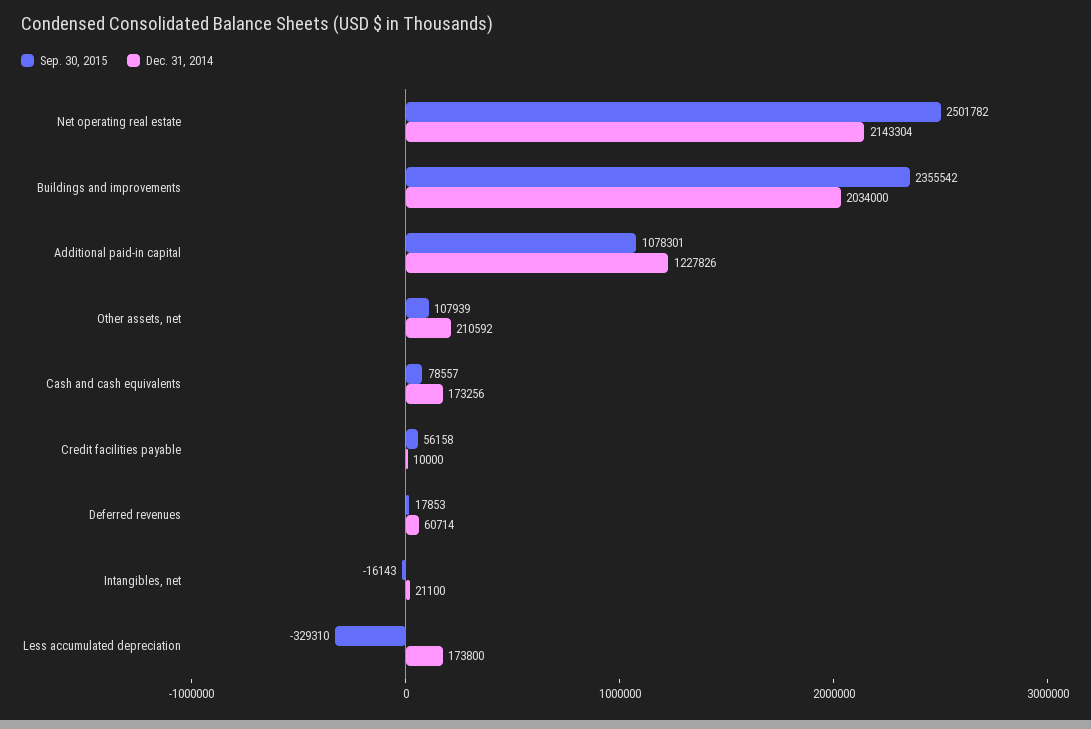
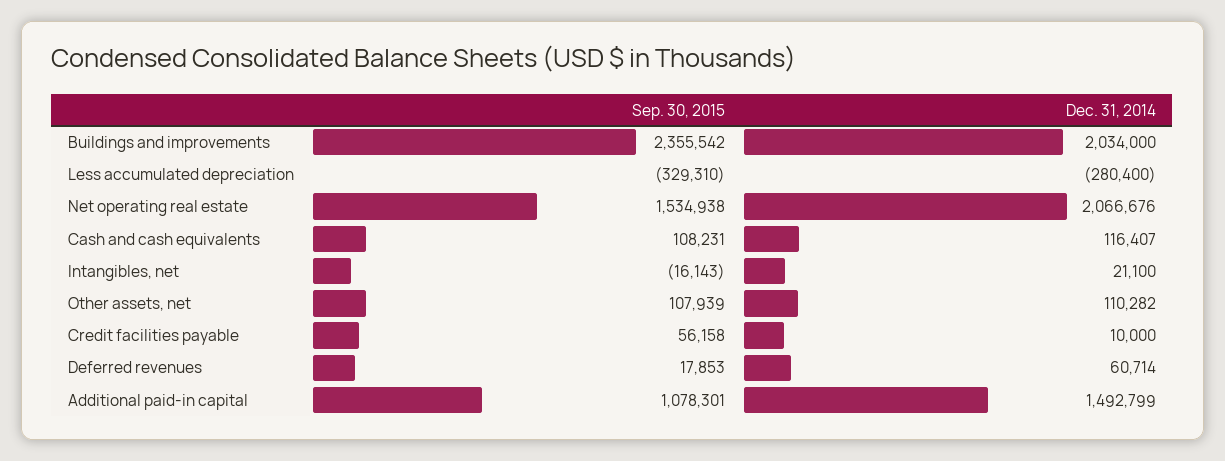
  {
    "Sep. 30, 2015": {
-     "Net operating real estate": 2501782,
+     "Net operating real estate": 1534938,
      "Buildings and improvements": 2355542,
      "Additional paid-in capital": 1078301,
      "Other assets, net": 107939,
-     "Cash and cash equivalents": 78557,
+     "Cash and cash equivalents": 108231,
      "Credit facilities payable": 56158,
      "Deferred revenues": 17853,
      "Intangibles, net": -16143,
      "Less accumulated depreciation": -329310
    },
    "Dec. 31, 2014": {
-     "Net operating real estate": 2143304,
+     "Net operating real estate": 2066676,
      "Buildings and improvements": 2034000,
-     "Additional paid-in capital": 1227826,
+     "Additional paid-in capital": 1492799,
-     "Other assets, net": 210592,
+     "Other assets, net": 110282,
-     "Cash and cash equivalents": 173256,
+     "Cash and cash equivalents": 116407,
      "Credit facilities payable": 10000,
      "Deferred revenues": 60714,
      "Intangibles, net": 21100,
-     "Less accumulated depreciation": 173800
+     "Less accumulated depreciation": -280400
    }
  }

